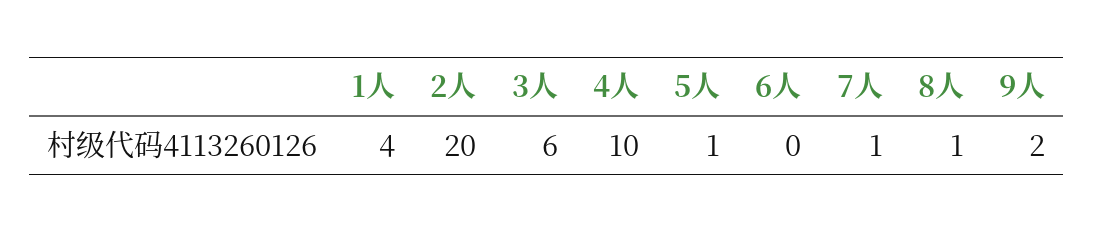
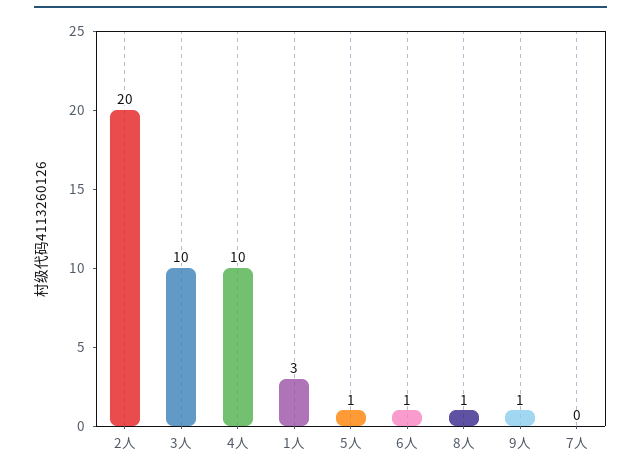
  {
-   "1人": 4,
+   "1人": 3,
    "2人": 20,
-   "3人": 6,
+   "3人": 10,
    "4人": 10,
    "5人": 1,
-   "6人": 0,
+   "6人": 1,
-   "7人": 1,
+   "7人": 0,
    "8人": 1,
-   "9人": 2
+   "9人": 1
  }

